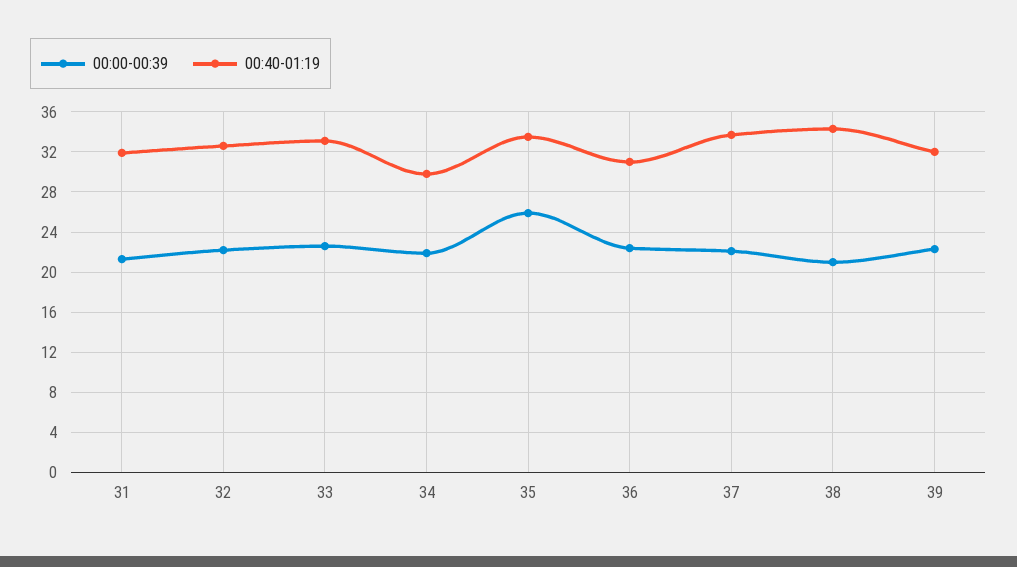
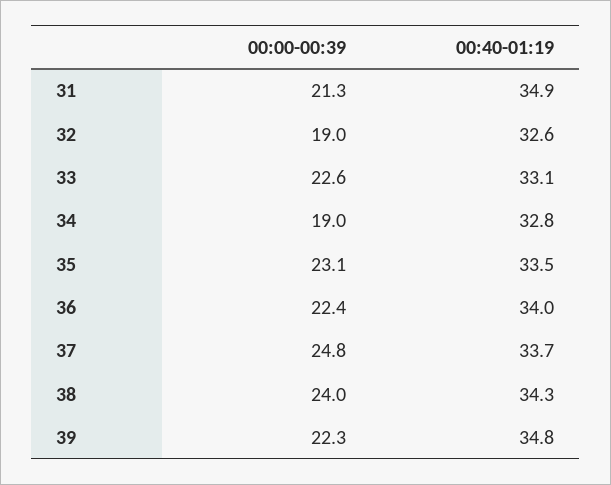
  {
    "00:00-00:39": {
      "31": 21.3,
-     "32": 22,
+     "32": 19,
      "33": 22.6,
-     "34": 22,
+     "34": 19,
-     "35": 26,
+     "35": 23.1,
      "36": 22.4,
-     "37": 22,
+     "37": 24.8,
-     "38": 21,
+     "38": 24,
      "39": 22.3
    },
    "00:40-01:19": {
-     "31": 32,
+     "31": 34.9,
      "32": 32.6,
      "33": 33.1,
-     "34": 30,
+     "34": 32.8,
      "35": 33.5,
-     "36": 31,
+     "36": 34,
      "37": 33.7,
      "38": 34.3,
-     "39": 32
+     "39": 34.8
    }
  }

